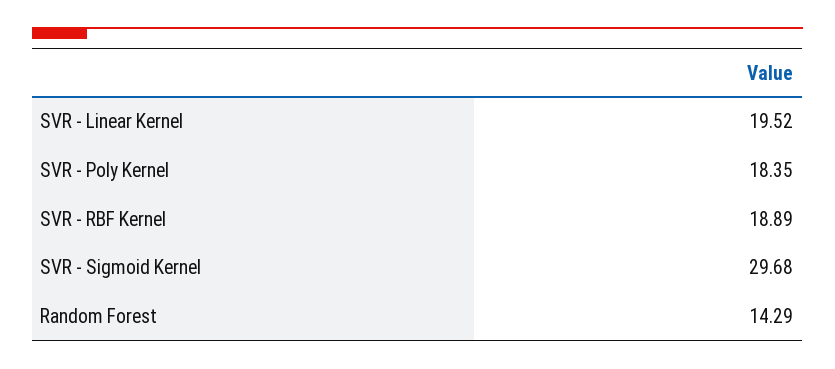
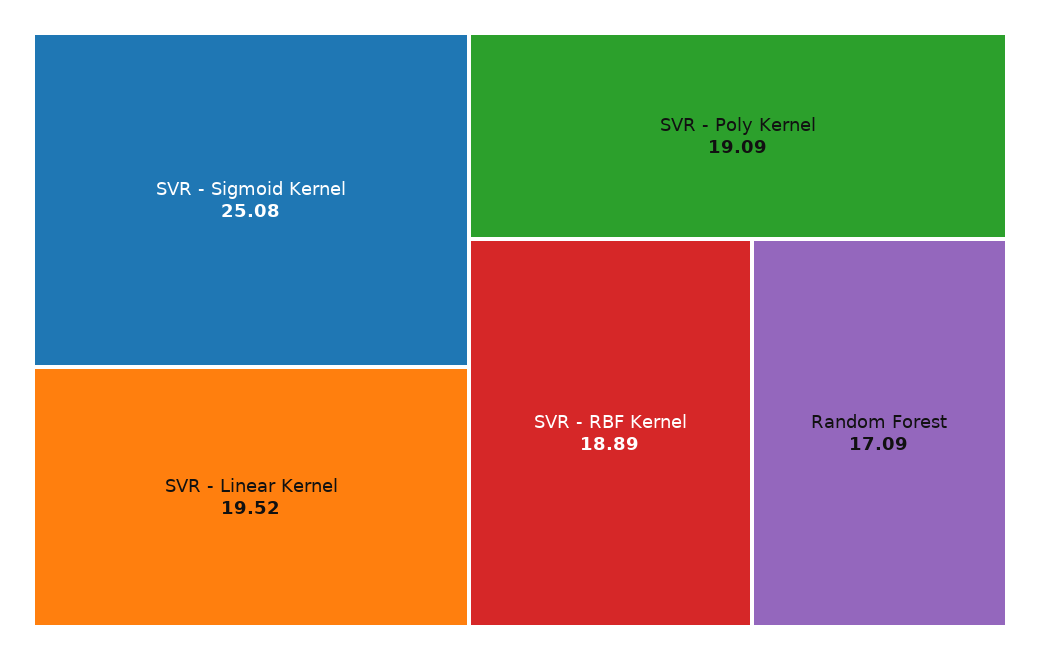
  {
    "SVR - Linear Kernel": 19.52,
-   "SVR - Poly Kernel": 18.35,
+   "SVR - Poly Kernel": 19.09,
    "SVR - RBF Kernel": 18.89,
-   "SVR - Sigmoid Kernel": 29.68,
+   "SVR - Sigmoid Kernel": 25.08,
-   "Random Forest": 14.29
+   "Random Forest": 17.09
  }

